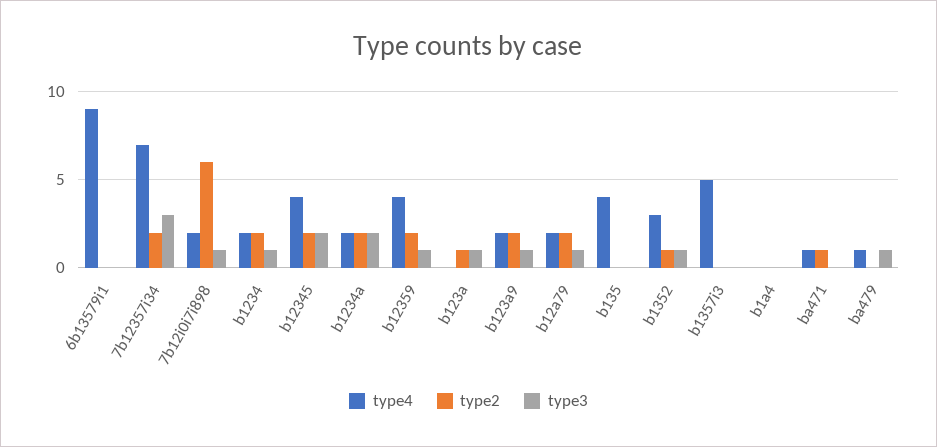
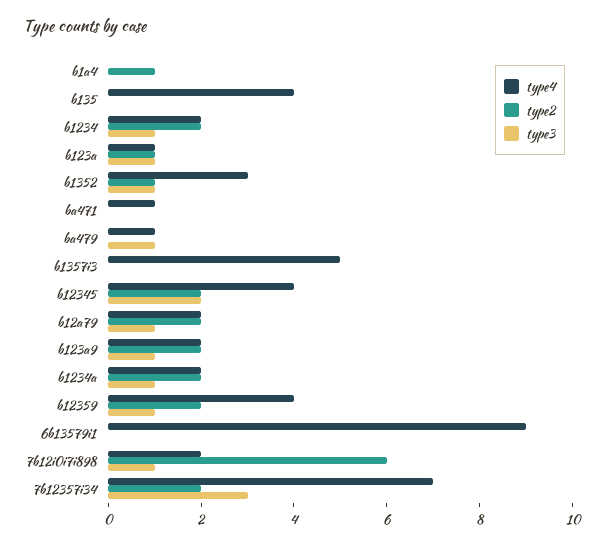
  {
    "type4": {
      "6b13579i1": 9,
      "7b12357i34": 7,
      "7b12i0i7i898": 2,
      "b1234": 2,
      "b12345": 4,
      "b1234a": 2,
      "b12359": 4,
-     "b123a": 0,
+     "b123a": 1,
      "b123a9": 2,
      "b12a79": 2,
      "b135": 4,
      "b1352": 3,
      "b1357i3": 5,
      "b1a4": 0,
      "ba471": 1,
      "ba479": 1
    },
    "type2": {
      "6b13579i1": 0,
      "7b12357i34": 2,
      "7b12i0i7i898": 6,
      "b1234": 2,
      "b12345": 2,
      "b1234a": 2,
      "b12359": 2,
      "b123a": 1,
      "b123a9": 2,
      "b12a79": 2,
      "b135": 0,
      "b1352": 1,
      "b1357i3": 0,
-     "b1a4": 0,
+     "b1a4": 1,
-     "ba471": 1,
+     "ba471": 0,
      "ba479": 0
    },
    "type3": {
      "6b13579i1": 0,
      "7b12357i34": 3,
      "7b12i0i7i898": 1,
      "b1234": 1,
      "b12345": 2,
-     "b1234a": 2,
+     "b1234a": 1,
      "b12359": 1,
      "b123a": 1,
      "b123a9": 1,
      "b12a79": 1,
      "b135": 0,
      "b1352": 1,
      "b1357i3": 0,
      "b1a4": 0,
      "ba471": 0,
      "ba479": 1
    }
  }

